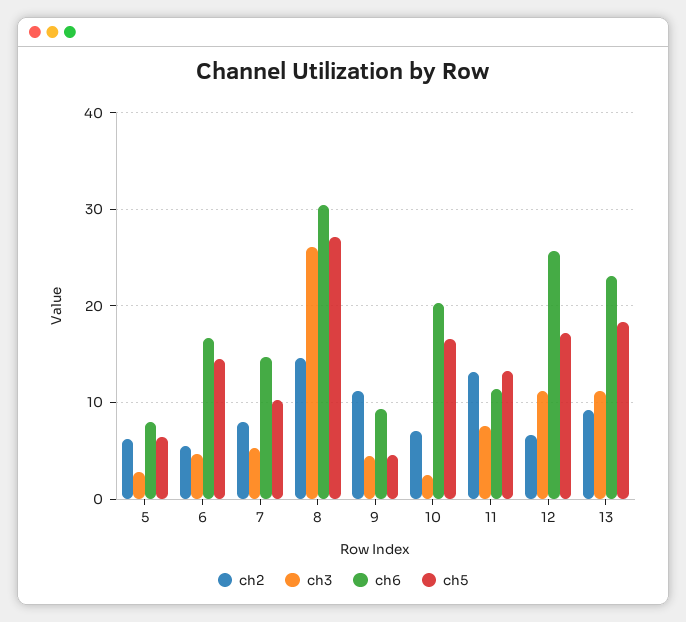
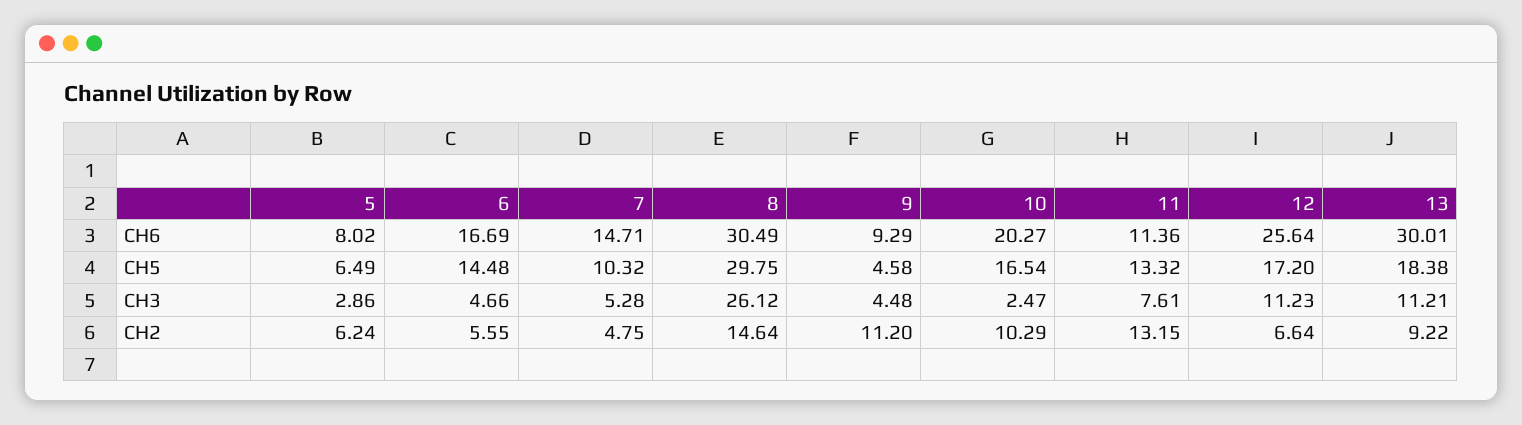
  {
    "ch2": {
      "5": 6.24,
      "6": 5.55,
-     "7": 8,
+     "7": 4.75,
      "8": 14.64,
      "9": 11.2,
-     "10": 7,
+     "10": 10.29,
      "11": 13.15,
      "12": 6.64,
      "13": 9.22
    },
    "ch3": {
      "5": 2.86,
      "6": 4.66,
      "7": 5.28,
      "8": 26.12,
      "9": 4.48,
      "10": 2.47,
      "11": 7.61,
      "12": 11.23,
      "13": 11.21
    },
    "ch6": {
      "5": 8.02,
      "6": 16.69,
      "7": 14.71,
      "8": 30.49,
      "9": 9.29,
      "10": 20.27,
      "11": 11.36,
      "12": 25.64,
-     "13": 23
+     "13": 30.01
    },
    "ch5": {
      "5": 6.49,
      "6": 14.48,
      "7": 10.32,
-     "8": 27,
+     "8": 29.75,
      "9": 4.58,
      "10": 16.54,
      "11": 13.32,
      "12": 17.2,
      "13": 18.38
    }
  }

